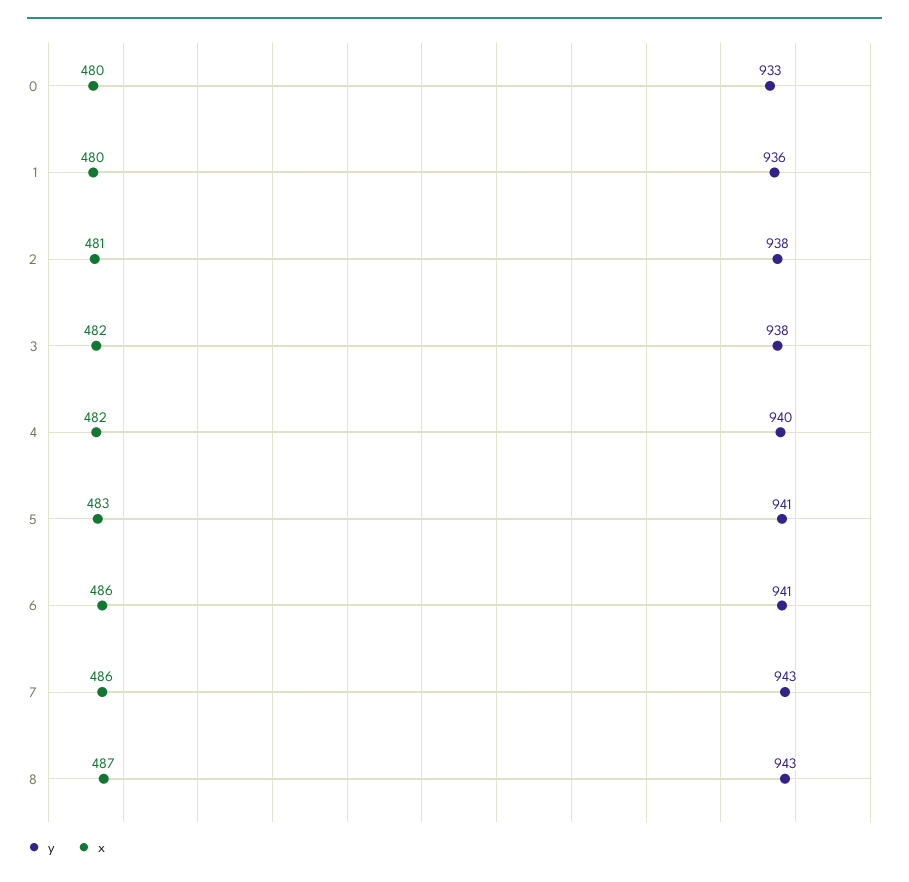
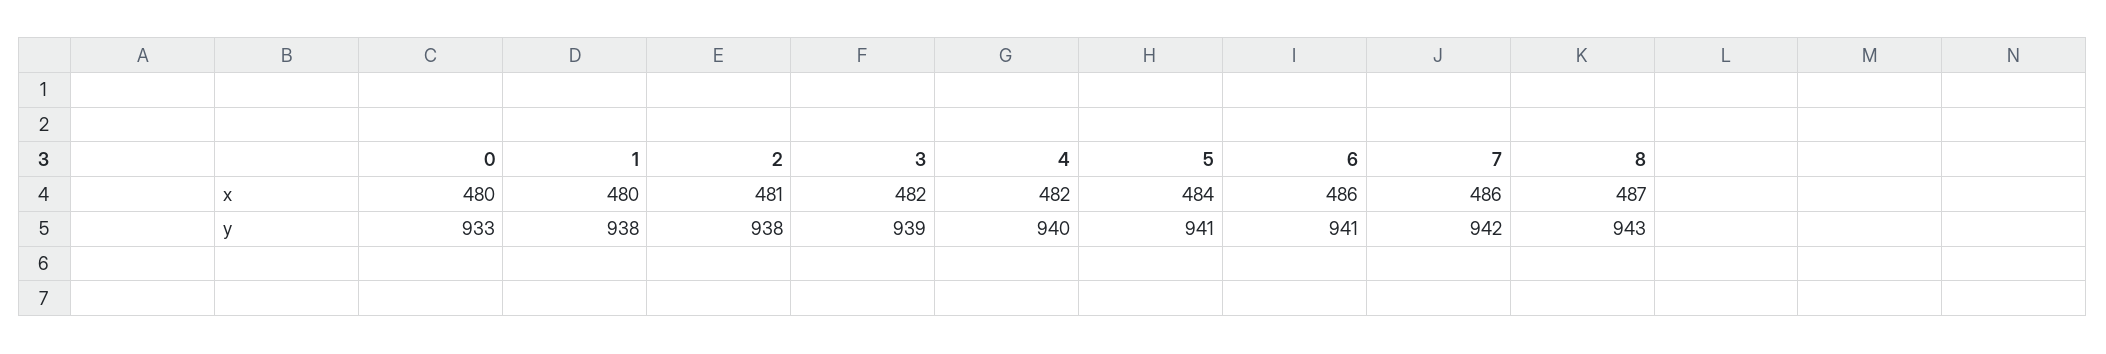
  {
    "y": {
      "0": 933,
-     "1": 936,
+     "1": 938,
      "2": 938,
-     "3": 938,
+     "3": 939,
      "4": 940,
      "5": 941,
      "6": 941,
-     "7": 943,
+     "7": 942,
      "8": 943
    },
    "x": {
      "0": 480,
      "1": 480,
      "2": 481,
      "3": 482,
      "4": 482,
-     "5": 483,
+     "5": 484,
      "6": 486,
      "7": 486,
      "8": 487
    }
  }

